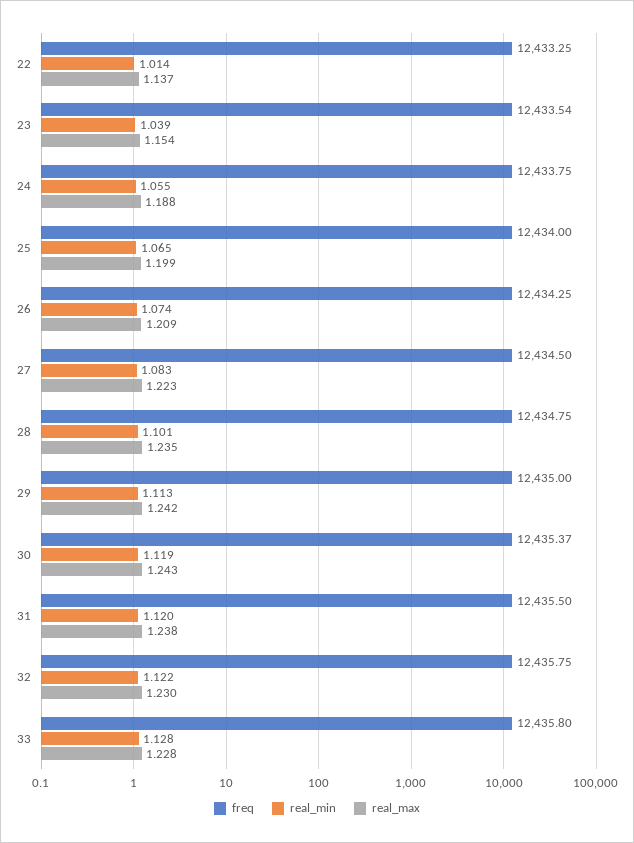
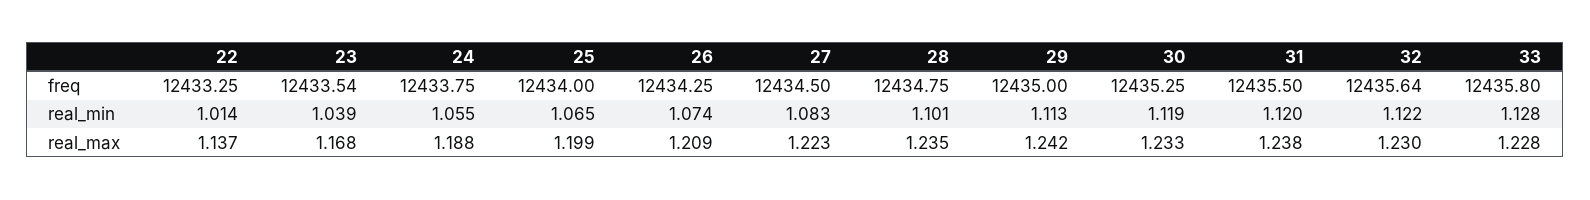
  {
    "freq": {
      "22": 12433.25,
      "23": 12433.54,
      "24": 12433.75,
      "25": 12434,
      "26": 12434.25,
      "27": 12434.5,
      "28": 12434.75,
      "29": 12435,
-     "30": 12435.37,
+     "30": 12435.25,
      "31": 12435.5,
-     "32": 12435.75,
+     "32": 12435.64,
      "33": 12435.8
    },
    "real_min": {
      "22": 1.014,
      "23": 1.039,
      "24": 1.055,
      "25": 1.065,
      "26": 1.074,
      "27": 1.083,
      "28": 1.101,
      "29": 1.113,
      "30": 1.119,
      "31": 1.12,
      "32": 1.122,
      "33": 1.128
    },
    "real_max": {
      "22": 1.137,
-     "23": 1.154,
+     "23": 1.168,
      "24": 1.188,
      "25": 1.199,
      "26": 1.209,
      "27": 1.223,
      "28": 1.235,
      "29": 1.242,
-     "30": 1.243,
+     "30": 1.233,
      "31": 1.238,
      "32": 1.23,
      "33": 1.228
    }
  }

